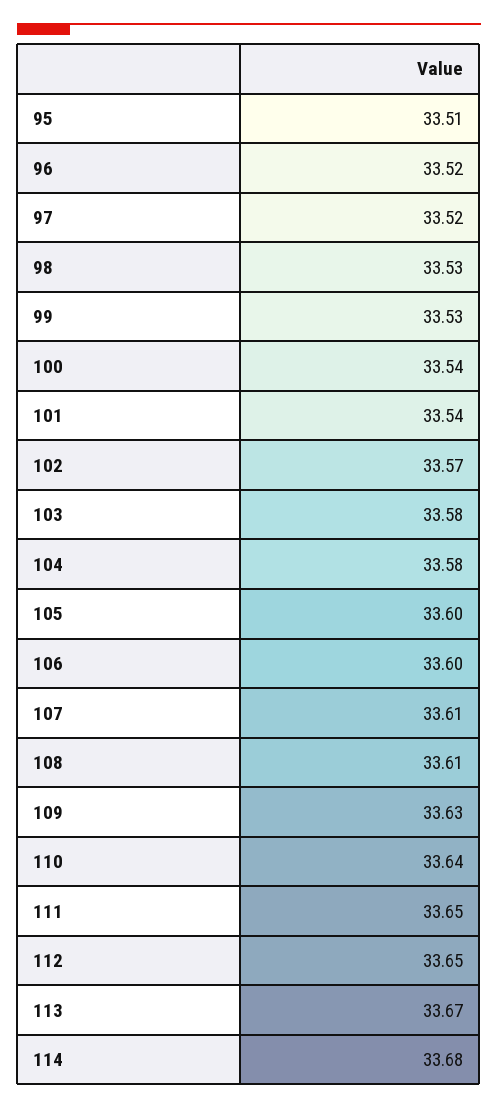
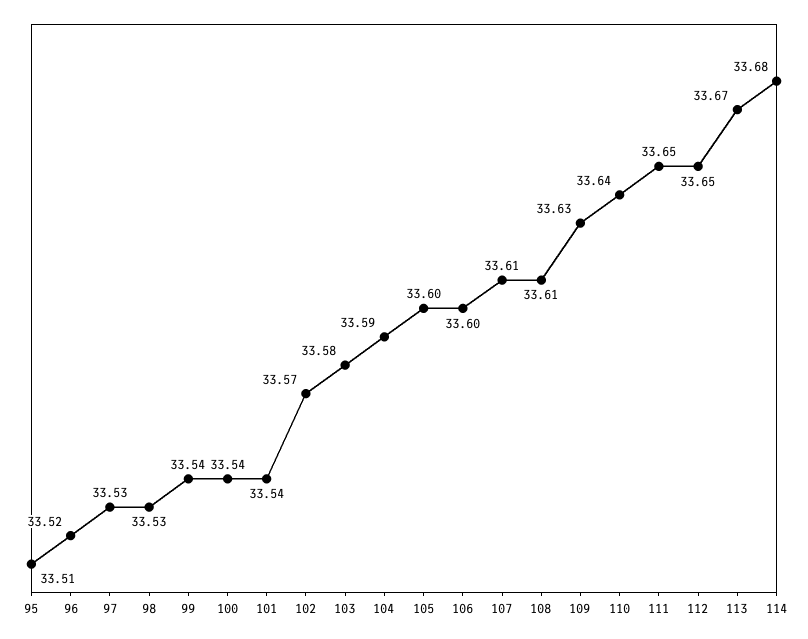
  {
    "95": 33.51,
    "96": 33.52,
-   "97": 33.52,
+   "97": 33.53,
    "98": 33.53,
-   "99": 33.53,
+   "99": 33.54,
    "100": 33.54,
    "101": 33.54,
    "102": 33.57,
    "103": 33.58,
-   "104": 33.58,
+   "104": 33.59,
    "105": 33.6,
    "106": 33.6,
    "107": 33.61,
    "108": 33.61,
    "109": 33.63,
    "110": 33.64,
    "111": 33.65,
    "112": 33.65,
    "113": 33.67,
    "114": 33.68
  }

